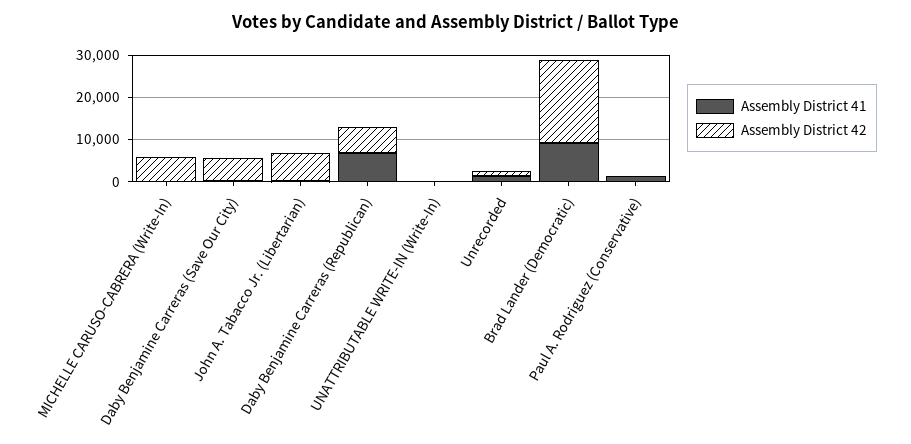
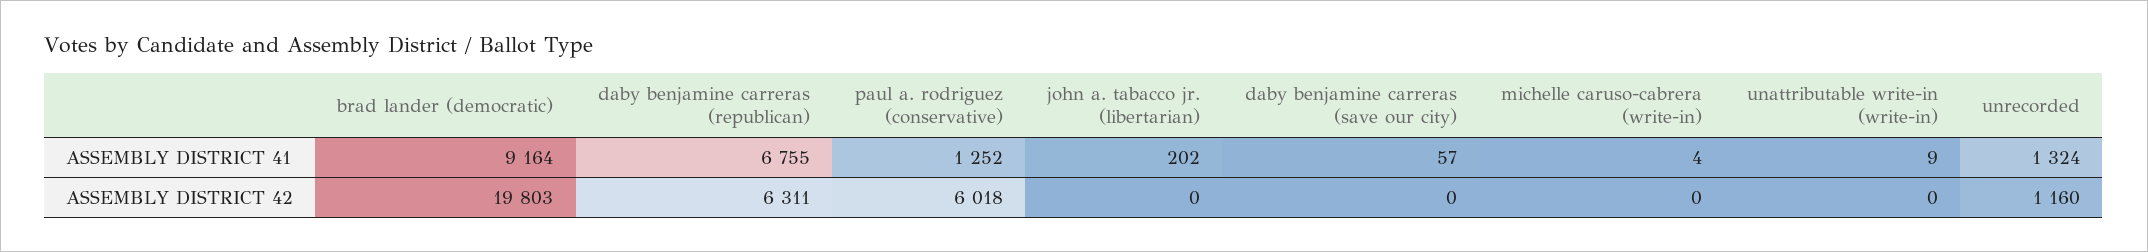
  {
    "Assembly District 41": {
      "MICHELLE CARUSO-CABRERA (Write-In)": 4,
      "Daby Benjamine Carreras (Save Our City)": 57,
      "John A. Tabacco Jr. (Libertarian)": 202,
      "Daby Benjamine Carreras (Republican)": 6755,
      "UNATTRIBUTABLE WRITE-IN (Write-In)": 9,
      "Unrecorded": 1324,
      "Brad Lander (Democratic)": 9164,
      "Paul A. Rodriguez (Conservative)": 1252
    },
    "Assembly District 42": {
-     "MICHELLE CARUSO-CABRERA (Write-In)": 6000,
+     "MICHELLE CARUSO-CABRERA (Write-In)": 0,
-     "Daby Benjamine Carreras (Save Our City)": 6000,
+     "Daby Benjamine Carreras (Save Our City)": 0,
-     "John A. Tabacco Jr. (Libertarian)": 6000,
+     "John A. Tabacco Jr. (Libertarian)": 0,
      "Daby Benjamine Carreras (Republican)": 6311,
      "UNATTRIBUTABLE WRITE-IN (Write-In)": 0,
      "Unrecorded": 1160,
      "Brad Lander (Democratic)": 19803,
-     "Paul A. Rodriguez (Conservative)": 0
+     "Paul A. Rodriguez (Conservative)": 6018
    }
  }

